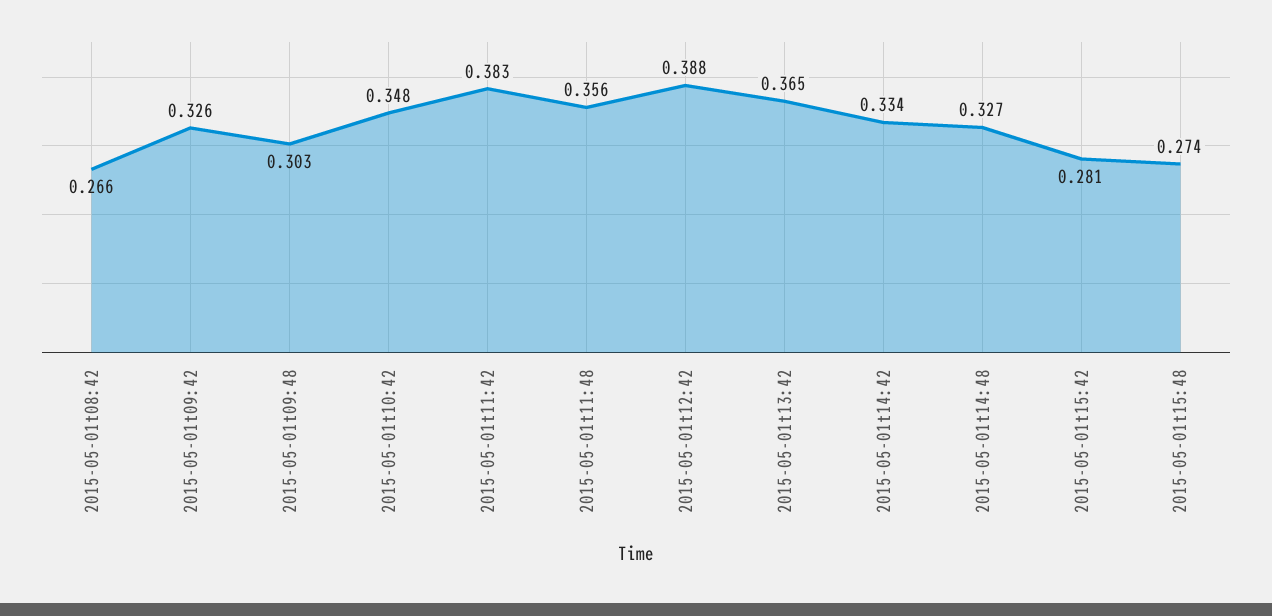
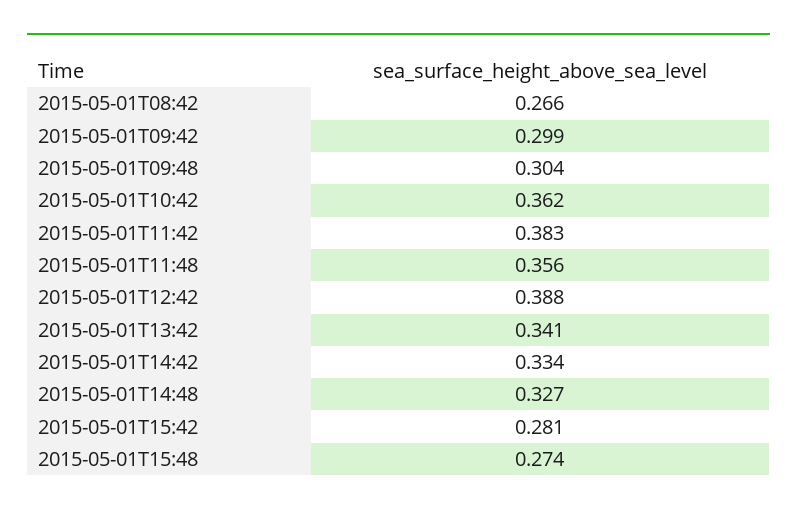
  {
    "2015-05-01t08:42": 0.266,
-   "2015-05-01t09:42": 0.326,
+   "2015-05-01t09:42": 0.299,
-   "2015-05-01t09:48": 0.303,
+   "2015-05-01t09:48": 0.304,
-   "2015-05-01t10:42": 0.348,
+   "2015-05-01t10:42": 0.362,
    "2015-05-01t11:42": 0.383,
    "2015-05-01t11:48": 0.356,
    "2015-05-01t12:42": 0.388,
-   "2015-05-01t13:42": 0.365,
+   "2015-05-01t13:42": 0.341,
    "2015-05-01t14:42": 0.334,
    "2015-05-01t14:48": 0.327,
    "2015-05-01t15:42": 0.281,
    "2015-05-01t15:48": 0.274
  }

